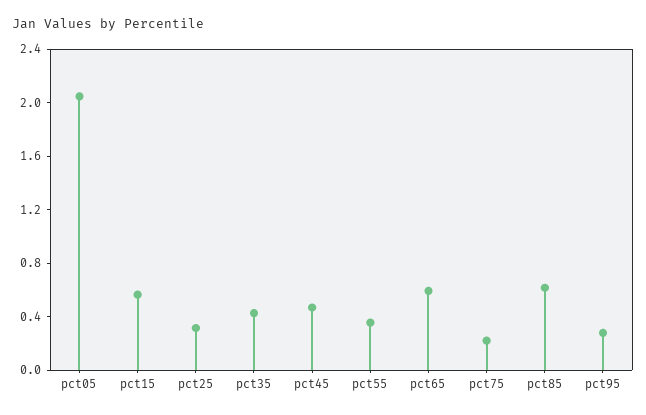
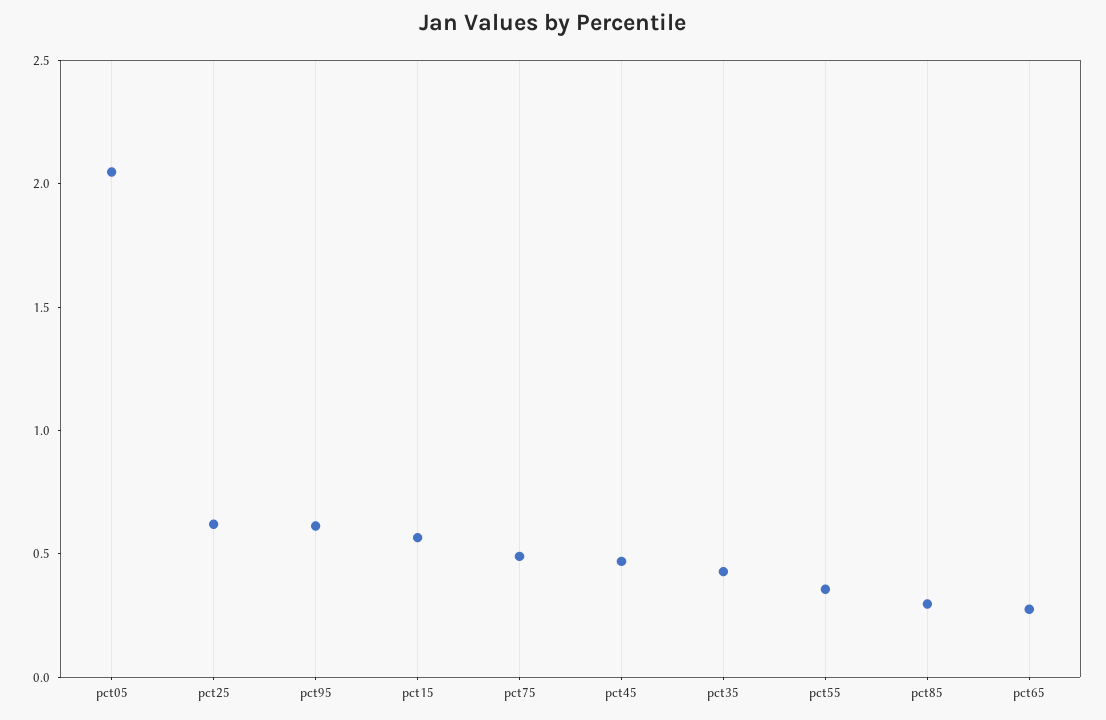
  {
    "pct05": 2,
    "pct15": 0.6,
-   "pct25": 0.3,
+   "pct25": 0.6,
    "pct35": 0.4,
    "pct45": 0.5,
    "pct55": 0.4,
-   "pct65": 0.6,
+   "pct65": 0.3,
-   "pct75": 0.2,
+   "pct75": 0.5,
-   "pct85": 0.6,
+   "pct85": 0.3,
-   "pct95": 0.3
+   "pct95": 0.6
  }

